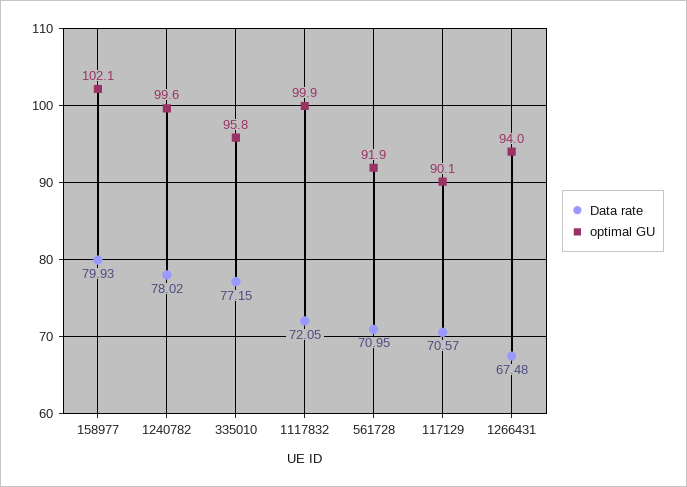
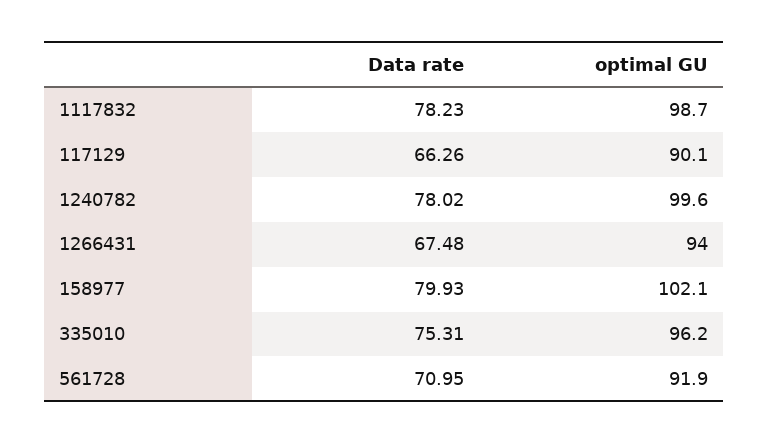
  {
    "Data rate": {
      "158977": 79.93,
      "1240782": 78.02,
-     "335010": 77.15,
+     "335010": 75.31,
-     "1117832": 72.05,
+     "1117832": 78.23,
      "561728": 70.95,
-     "117129": 70.57,
+     "117129": 66.26,
      "1266431": 67.48
    },
    "optimal GU": {
      "158977": 102.1,
      "1240782": 99.6,
-     "335010": 95.8,
+     "335010": 96.2,
-     "1117832": 99.9,
+     "1117832": 98.7,
      "561728": 91.9,
      "117129": 90.1,
      "1266431": 94
    }
  }

